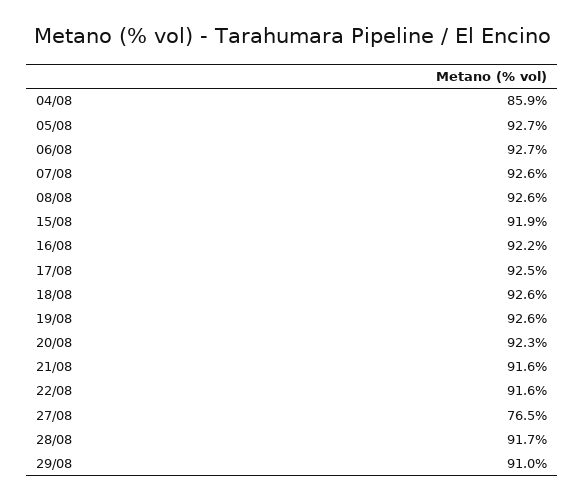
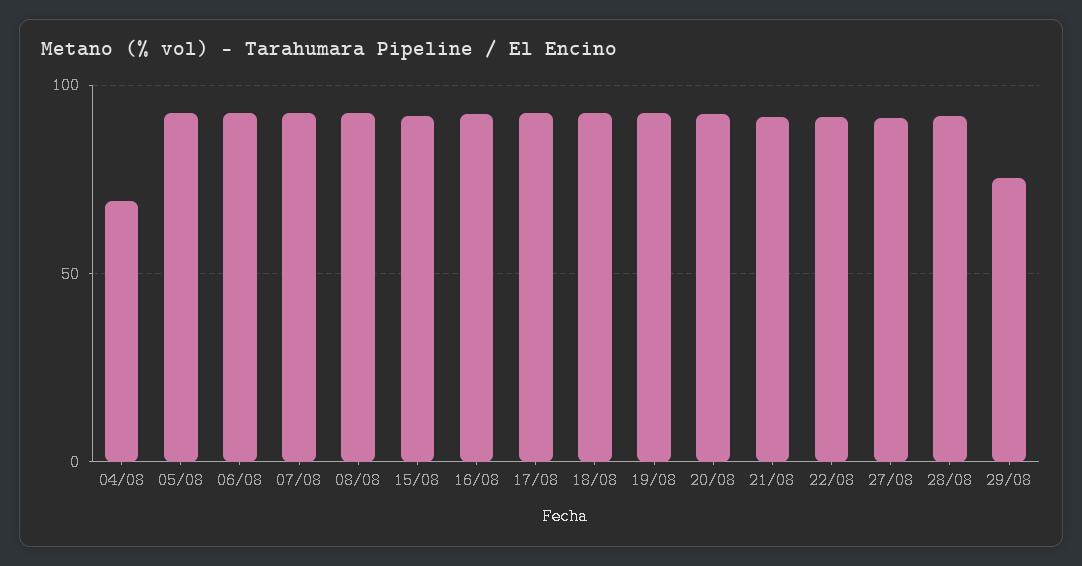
  {
-   "04/08": 85.9,
+   "04/08": 70,
    "05/08": 92.7,
    "06/08": 92.7,
    "07/08": 92.6,
    "08/08": 92.6,
    "15/08": 91.9,
    "16/08": 92.2,
    "17/08": 92.5,
    "18/08": 92.6,
    "19/08": 92.6,
    "20/08": 92.3,
    "21/08": 91.6,
    "22/08": 91.6,
-   "27/08": 76.5,
+   "27/08": 90,
    "28/08": 91.7,
-   "29/08": 91
+   "29/08": 75
  }

